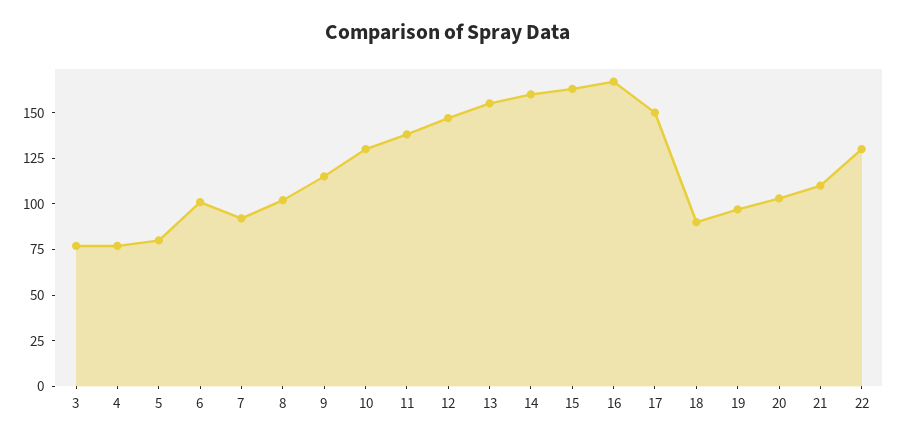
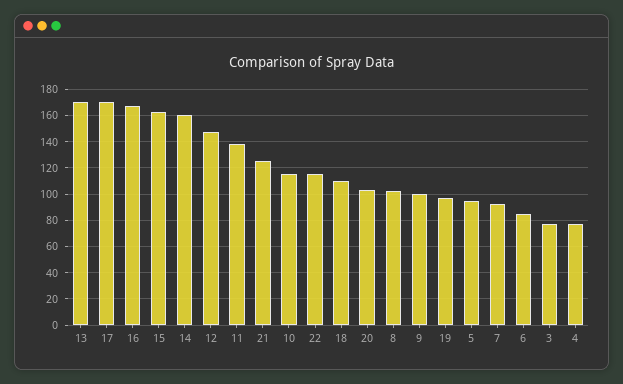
  {
    "3": 75,
    "4": 75,
-   "5": 80,
+   "5": 95,
-   "6": 100,
+   "6": 85,
    "7": 90,
    "8": 100,
-   "9": 115,
+   "9": 100,
-   "10": 130,
+   "10": 115,
    "11": 140,
    "12": 145,
-   "13": 155,
+   "13": 170,
    "14": 160,
    "15": 165,
    "16": 165,
-   "17": 150,
+   "17": 170,
-   "18": 90,
+   "18": 110,
    "19": 95,
    "20": 105,
-   "21": 110,
+   "21": 125,
-   "22": 130
+   "22": 115
  }

